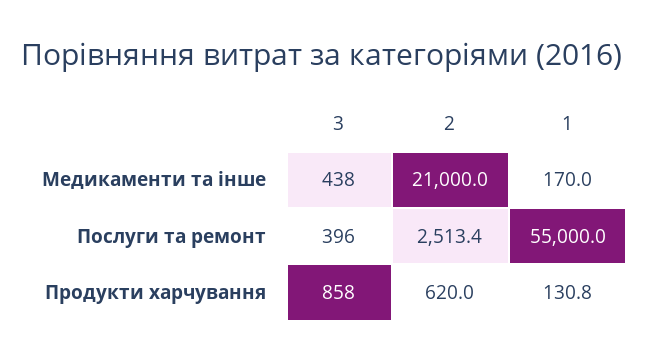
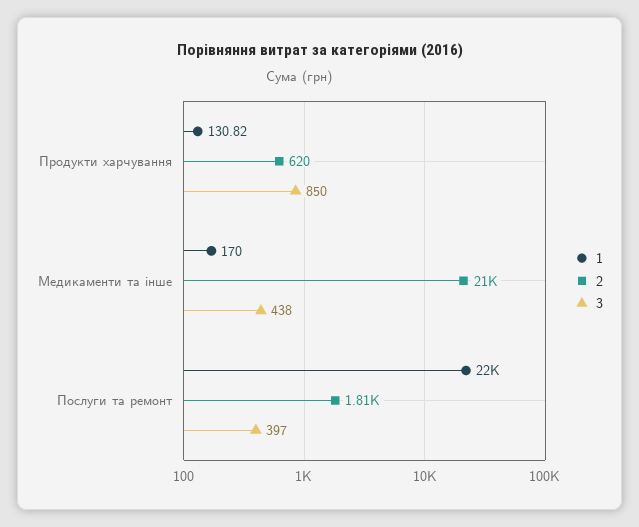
  {
    "3": {
      "Медикаменти та інше": 438,
-     "Послуги та ремонт": 396,
+     "Послуги та ремонт": 397,
-     "Продукти харчування": 858
+     "Продукти харчування": 850
    },
    "2": {
      "Медикаменти та інше": 21000,
-     "Послуги та ремонт": 2513.4,
+     "Послуги та ремонт": 1810,
      "Продукти харчування": 620
    },
    "1": {
      "Медикаменти та інше": 170,
-     "Послуги та ремонт": 55000,
+     "Послуги та ремонт": 22000,
      "Продукти харчування": 130.82
    }
  }

